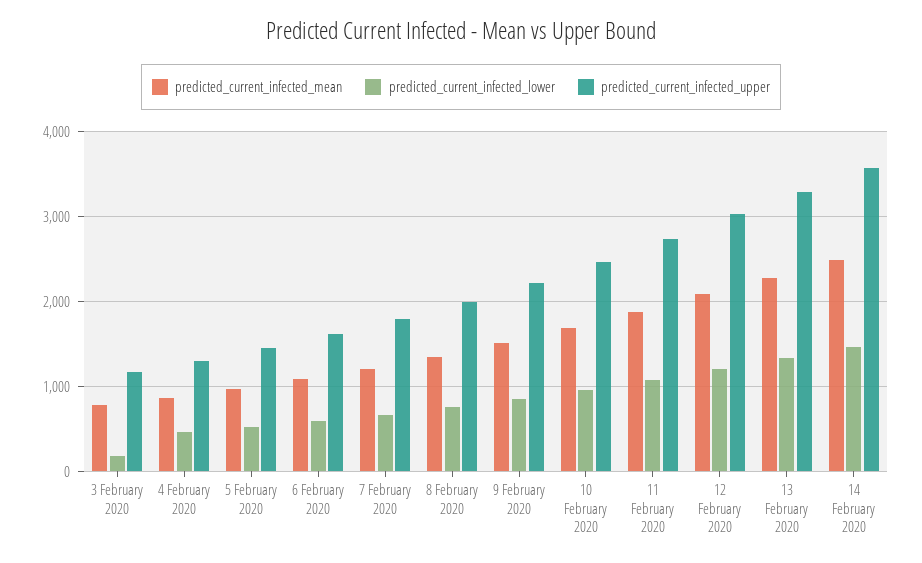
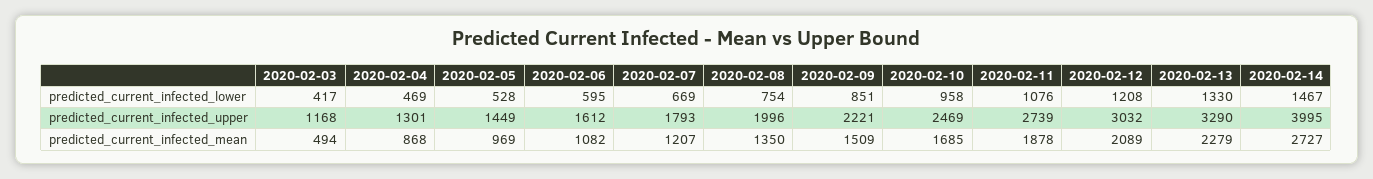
  {
    "predicted_current_infected_mean": {
-     "3 February 2020": 800,
+     "3 February 2020": 494,
      "4 February 2020": 868,
      "5 February 2020": 969,
      "6 February 2020": 1082,
      "7 February 2020": 1207,
      "8 February 2020": 1350,
      "9 February 2020": 1509,
      "10 February 2020": 1685,
      "11 February 2020": 1878,
      "12 February 2020": 2089,
      "13 February 2020": 2279,
-     "14 February 2020": 2500
+     "14 February 2020": 2727
    },
    "predicted_current_infected_lower": {
-     "3 February 2020": 200,
+     "3 February 2020": 417,
      "4 February 2020": 469,
      "5 February 2020": 528,
      "6 February 2020": 595,
      "7 February 2020": 669,
      "8 February 2020": 754,
      "9 February 2020": 851,
      "10 February 2020": 958,
      "11 February 2020": 1076,
      "12 February 2020": 1208,
      "13 February 2020": 1330,
      "14 February 2020": 1467
    },
    "predicted_current_infected_upper": {
      "3 February 2020": 1168,
      "4 February 2020": 1301,
      "5 February 2020": 1449,
      "6 February 2020": 1612,
      "7 February 2020": 1793,
      "8 February 2020": 1996,
      "9 February 2020": 2221,
      "10 February 2020": 2469,
      "11 February 2020": 2739,
      "12 February 2020": 3032,
      "13 February 2020": 3290,
-     "14 February 2020": 3600
+     "14 February 2020": 3995
    }
  }

